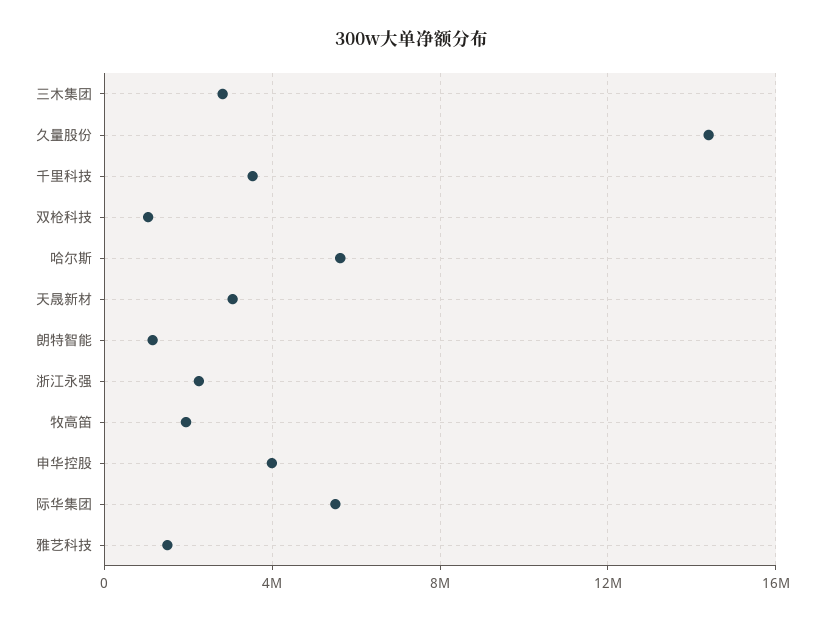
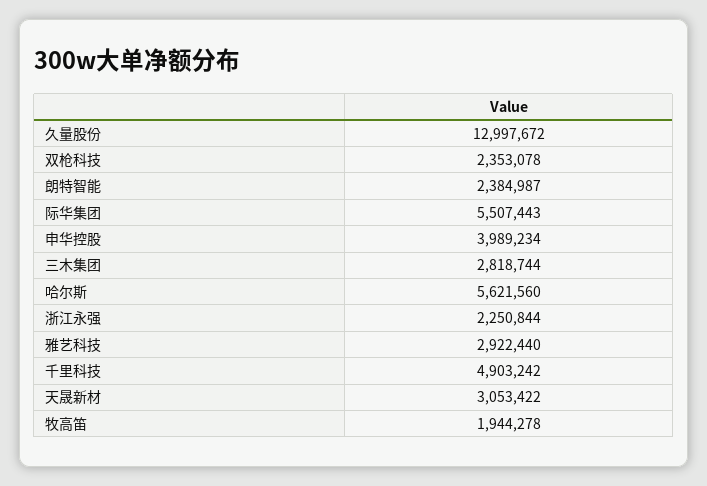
  {
    "三木集团": 2818744,
-   "久量股份": 14500000,
+   "久量股份": 12997672,
-   "千里科技": 3500000,
+   "千里科技": 4903242,
-   "双枪科技": 1000000,
+   "双枪科技": 2353078,
    "哈尔斯": 5621560,
    "天晟新材": 3053422,
-   "朗特智能": 1000000,
+   "朗特智能": 2384987,
    "浙江永强": 2250844,
    "牧高笛": 1944278,
    "申华控股": 3989234,
    "际华集团": 5507443,
-   "雅艺科技": 1500000
+   "雅艺科技": 2922440
  }

